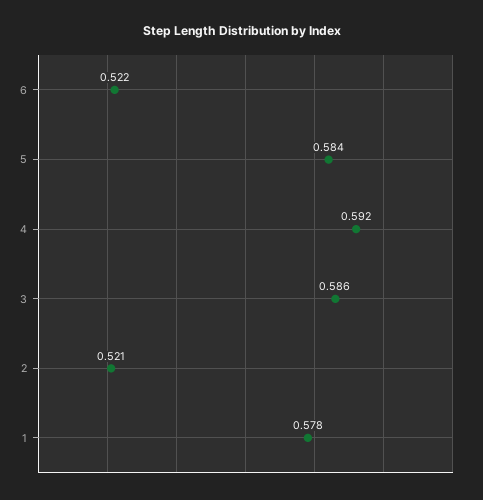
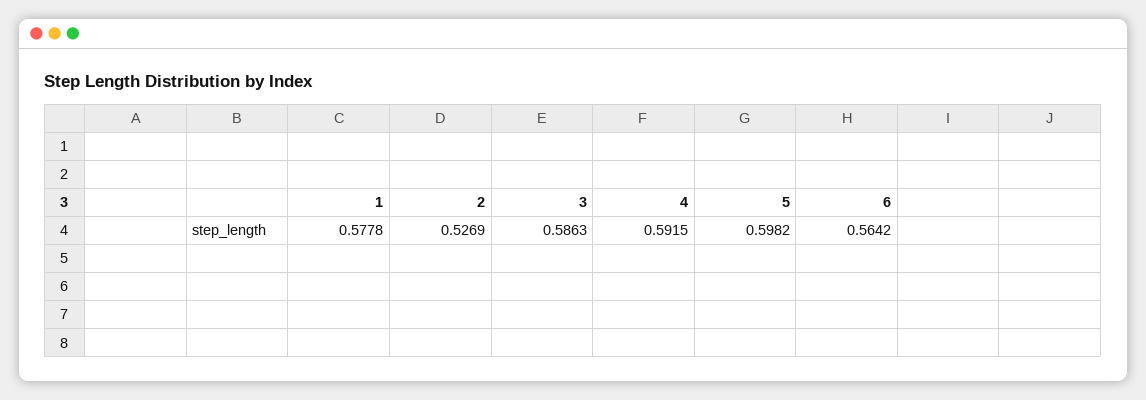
  {
-   "6": 0.522,
+   "6": 0.5642,
-   "5": 0.584,
+   "5": 0.5982,
    "4": 0.5915,
    "3": 0.5863,
-   "2": 0.521,
+   "2": 0.5269,
    "1": 0.5778
  }

